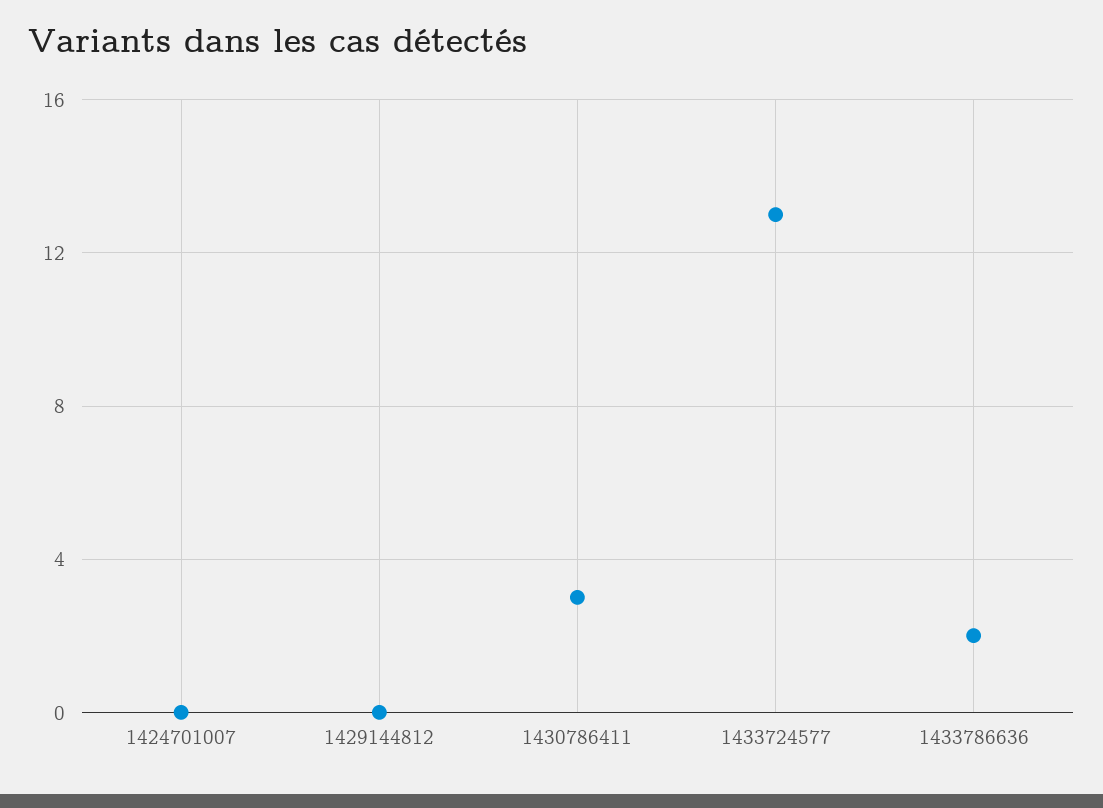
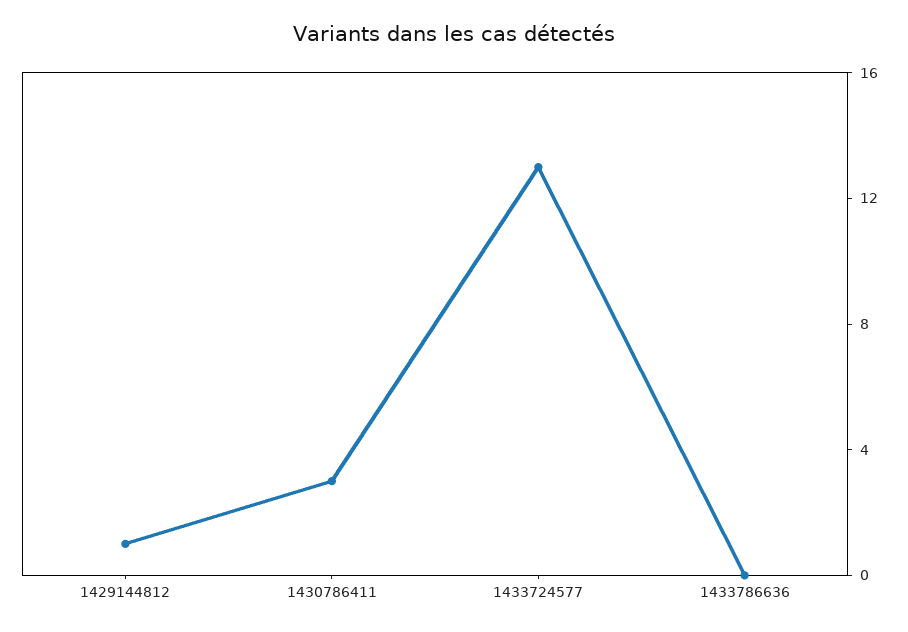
  {
-   "1424701007": 0,
-   "1429144812": 0,
+   "1429144812": 1,
    "1430786411": 3,
    "1433724577": 13,
-   "1433786636": 2
+   "1433786636": 0
  }

